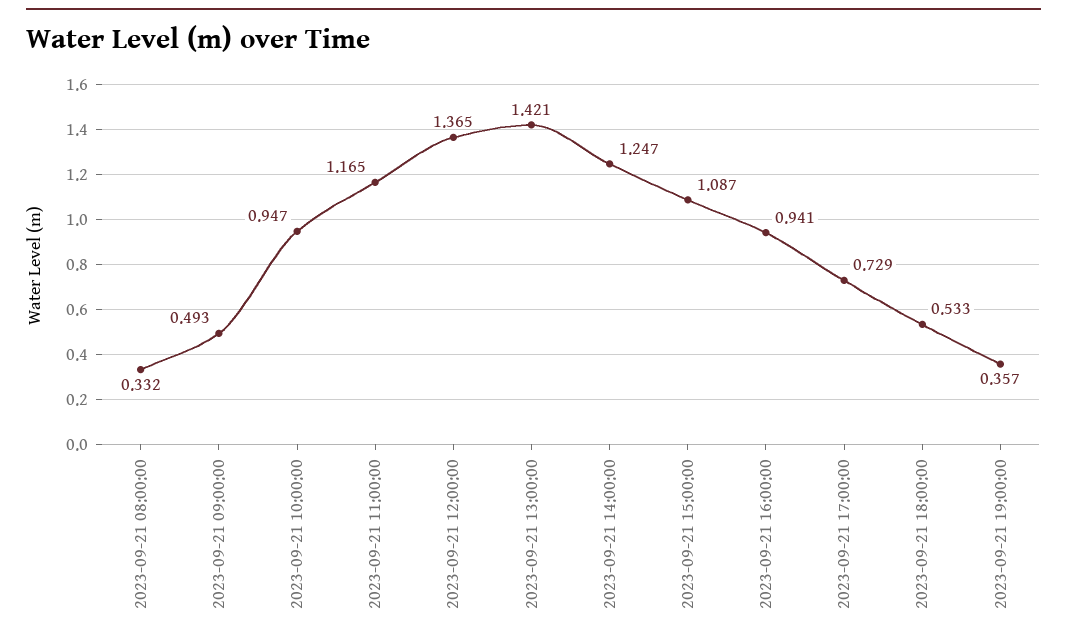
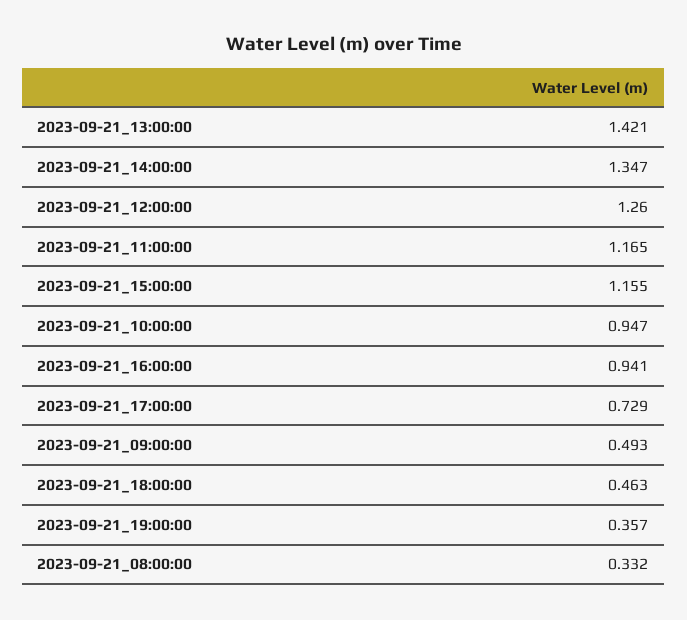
  {
    "2023-09-21 08:00:00": 0.332,
    "2023-09-21 09:00:00": 0.493,
    "2023-09-21 10:00:00": 0.947,
    "2023-09-21 11:00:00": 1.165,
-   "2023-09-21 12:00:00": 1.365,
+   "2023-09-21 12:00:00": 1.26,
    "2023-09-21 13:00:00": 1.421,
-   "2023-09-21 14:00:00": 1.247,
+   "2023-09-21 14:00:00": 1.347,
-   "2023-09-21 15:00:00": 1.087,
+   "2023-09-21 15:00:00": 1.155,
    "2023-09-21 16:00:00": 0.941,
    "2023-09-21 17:00:00": 0.729,
-   "2023-09-21 18:00:00": 0.533,
+   "2023-09-21 18:00:00": 0.463,
    "2023-09-21 19:00:00": 0.357
  }

